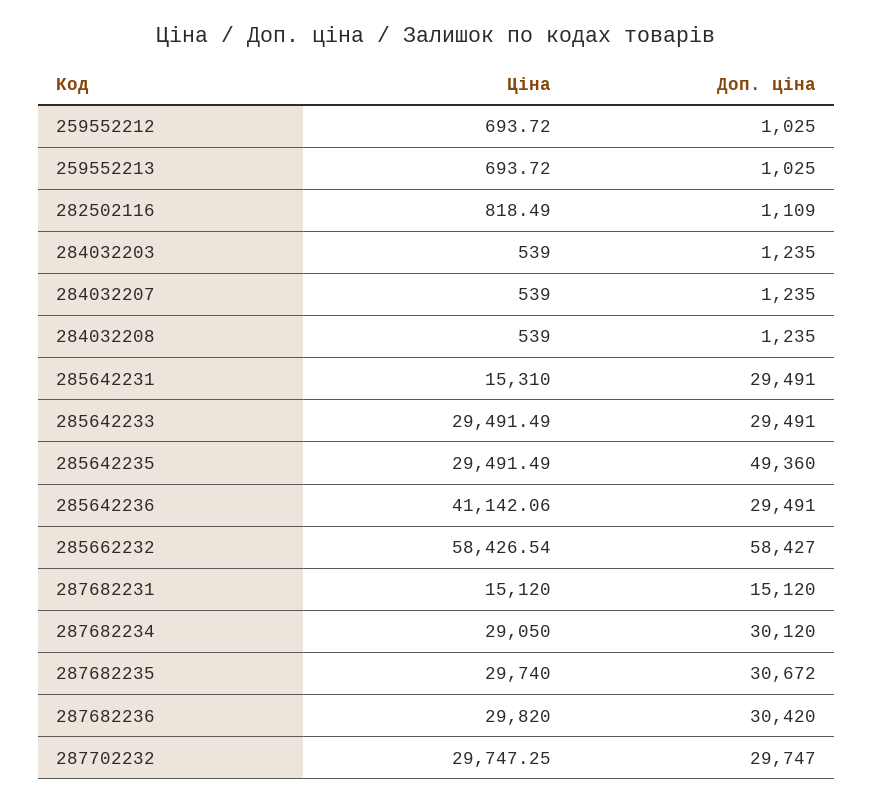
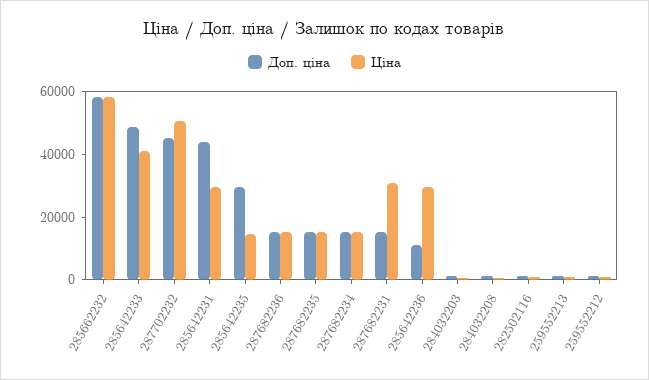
  {
    "Ціна": {
      "259552212": 693.72,
      "259552213": 693.72,
      "282502116": 818.49,
      "284032203": 539,
-     "284032207": 539,
      "284032208": 539,
-     "285642231": 15310,
+     "285642231": 30000,
-     "285642233": 29491.49,
+     "285642233": 40000,
-     "285642235": 29491.49,
+     "285642235": 15000,
-     "285642236": 41142.06,
+     "285642236": 30000,
      "285662232": 58426.54,
-     "287682231": 15120,
+     "287682231": 30000,
-     "287682234": 29050,
+     "287682234": 15000,
-     "287682235": 29740,
+     "287682235": 15000,
-     "287682236": 29820,
+     "287682236": 15000,
-     "287702232": 29747.25
+     "287702232": 50000
    },
    "Доп. ціна": {
      "259552212": 1025,
      "259552213": 1025,
      "282502116": 1109,
      "284032203": 1235,
-     "284032207": 1235,
      "284032208": 1235,
-     "285642231": 29491,
+     "285642231": 45000,
-     "285642233": 29491,
+     "285642233": 50000,
-     "285642235": 49360,
+     "285642235": 30000,
-     "285642236": 29491,
+     "285642236": 10000,
      "285662232": 58427,
      "287682231": 15120,
-     "287682234": 30120,
+     "287682234": 15000,
-     "287682235": 30672,
+     "287682235": 15000,
-     "287682236": 30420,
+     "287682236": 15000,
-     "287702232": 29747
+     "287702232": 45000
    }
  }

